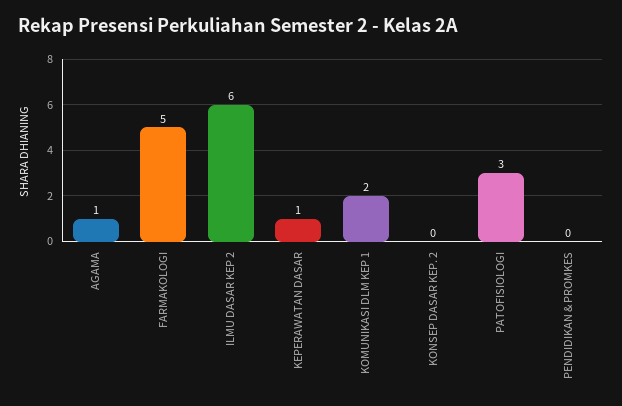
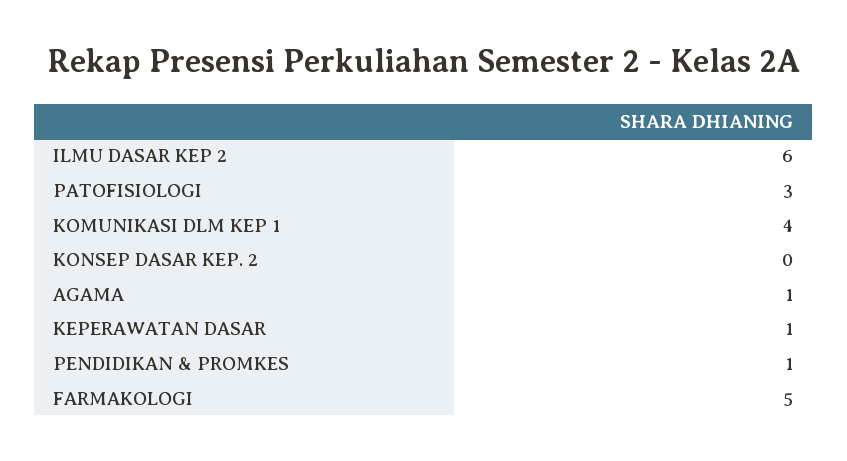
  {
    "AGAMA": 1,
    "FARMAKOLOGI": 5,
    "ILMU DASAR KEP 2": 6,
    "KEPERAWATAN DASAR": 1,
-   "KOMUNIKASI DLM KEP 1": 2,
+   "KOMUNIKASI DLM KEP 1": 4,
    "KONSEP DASAR KEP. 2": 0,
    "PATOFISIOLOGI": 3,
-   "PENDIDIKAN & PROMKES": 0
+   "PENDIDIKAN & PROMKES": 1
  }

